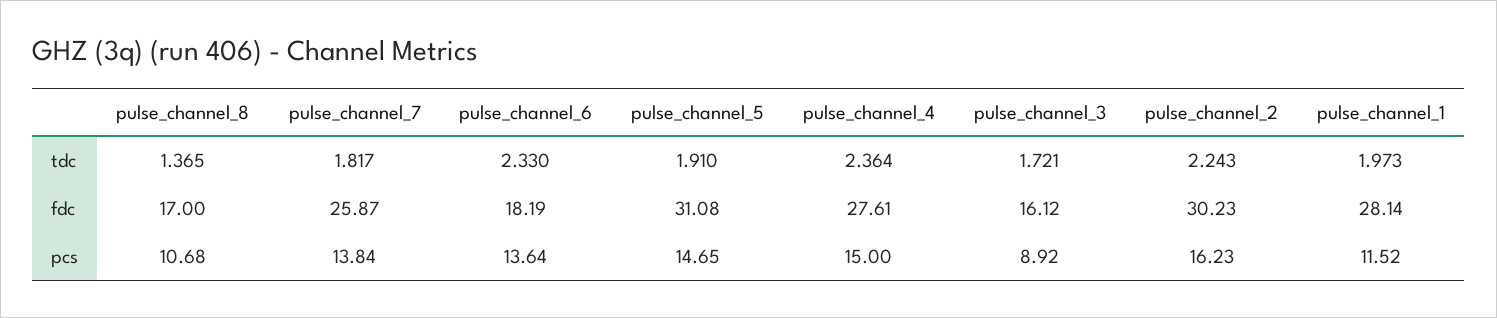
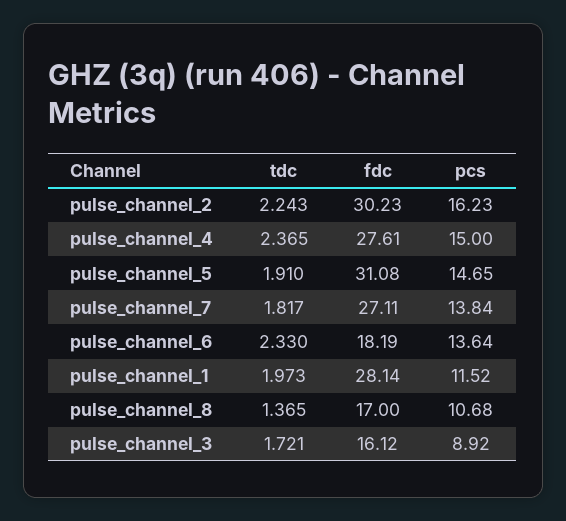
  {
    "pulse_channel_8": {
      "tdc": 1.365,
      "fdc": 17,
      "pcs": 10.68
    },
    "pulse_channel_7": {
      "tdc": 1.817,
-     "fdc": 25.87,
+     "fdc": 27.11,
      "pcs": 13.84
    },
    "pulse_channel_6": {
      "tdc": 2.33,
      "fdc": 18.19,
      "pcs": 13.64
    },
    "pulse_channel_5": {
      "tdc": 1.91,
      "fdc": 31.08,
      "pcs": 14.65
    },
    "pulse_channel_4": {
-     "tdc": 2.364,
+     "tdc": 2.365,
      "fdc": 27.61,
      "pcs": 15
    },
    "pulse_channel_3": {
      "tdc": 1.721,
      "fdc": 16.12,
      "pcs": 8.92
    },
    "pulse_channel_2": {
      "tdc": 2.243,
      "fdc": 30.23,
      "pcs": 16.23
    },
    "pulse_channel_1": {
      "tdc": 1.973,
      "fdc": 28.14,
      "pcs": 11.52
    }
  }

